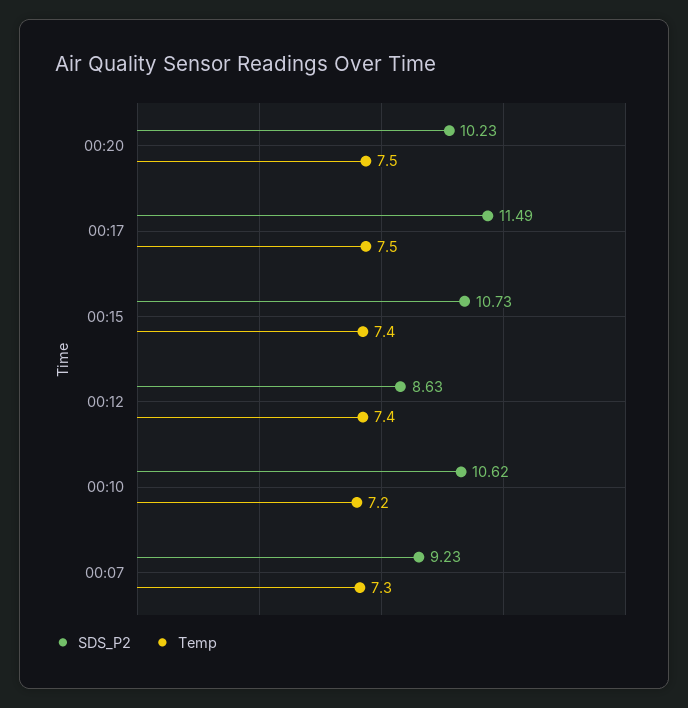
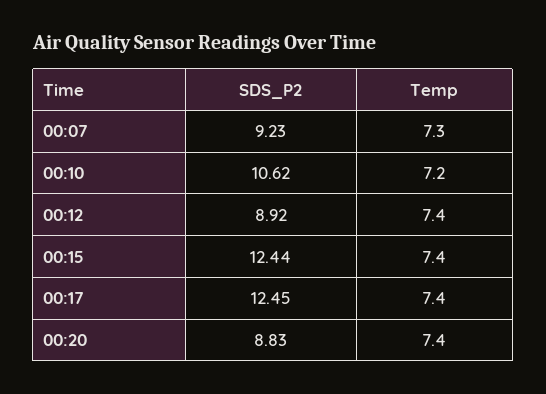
  {
    "SDS_P2": {
-     "00:20": 10.23,
+     "00:20": 8.83,
-     "00:17": 11.49,
+     "00:17": 12.45,
-     "00:15": 10.73,
+     "00:15": 12.44,
-     "00:12": 8.63,
+     "00:12": 8.92,
      "00:10": 10.62,
      "00:07": 9.23
    },
    "Temp": {
-     "00:20": 7.5,
+     "00:20": 7.4,
-     "00:17": 7.5,
+     "00:17": 7.4,
      "00:15": 7.4,
      "00:12": 7.4,
      "00:10": 7.2,
      "00:07": 7.3
    }
  }

